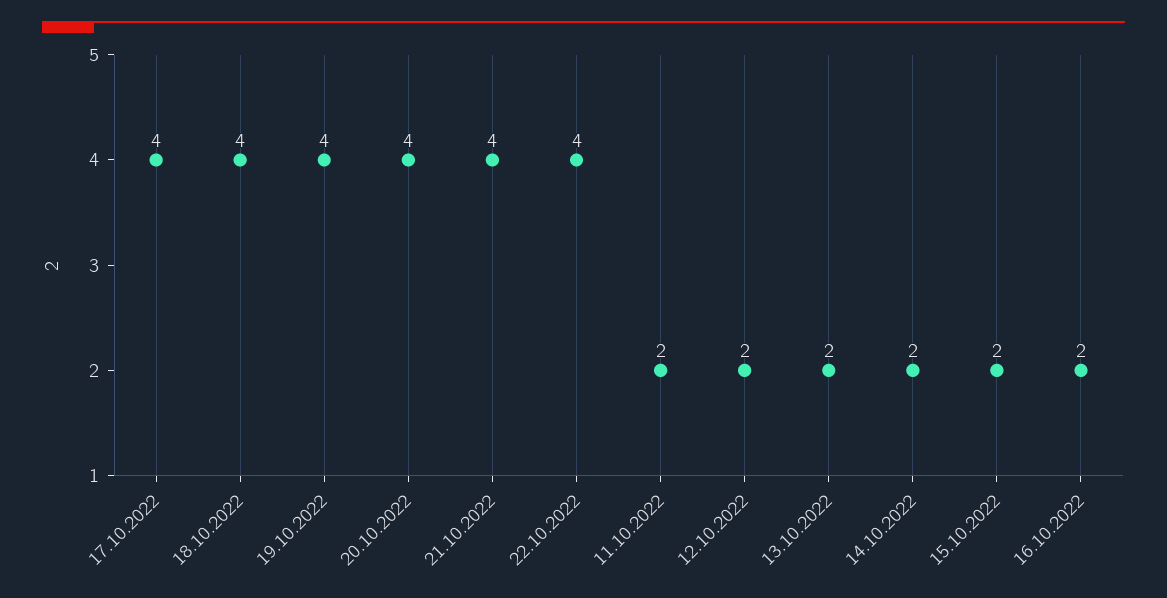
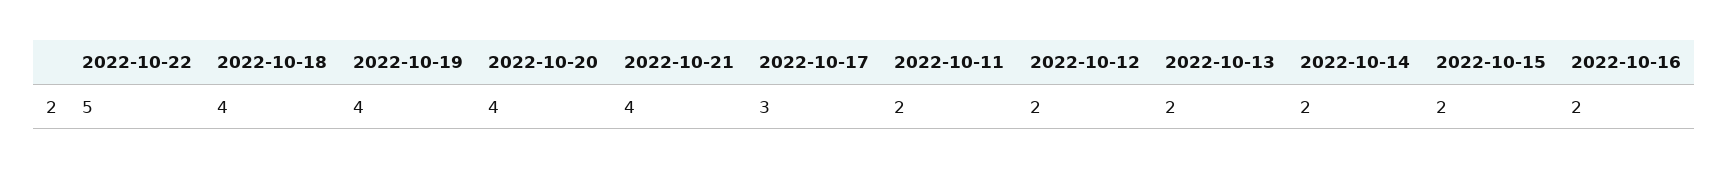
  {
-   "17.10.2022": 4,
+   "17.10.2022": 3,
    "18.10.2022": 4,
    "19.10.2022": 4,
    "20.10.2022": 4,
    "21.10.2022": 4,
-   "22.10.2022": 4,
+   "22.10.2022": 5,
    "11.10.2022": 2,
    "12.10.2022": 2,
    "13.10.2022": 2,
    "14.10.2022": 2,
    "15.10.2022": 2,
    "16.10.2022": 2
  }

